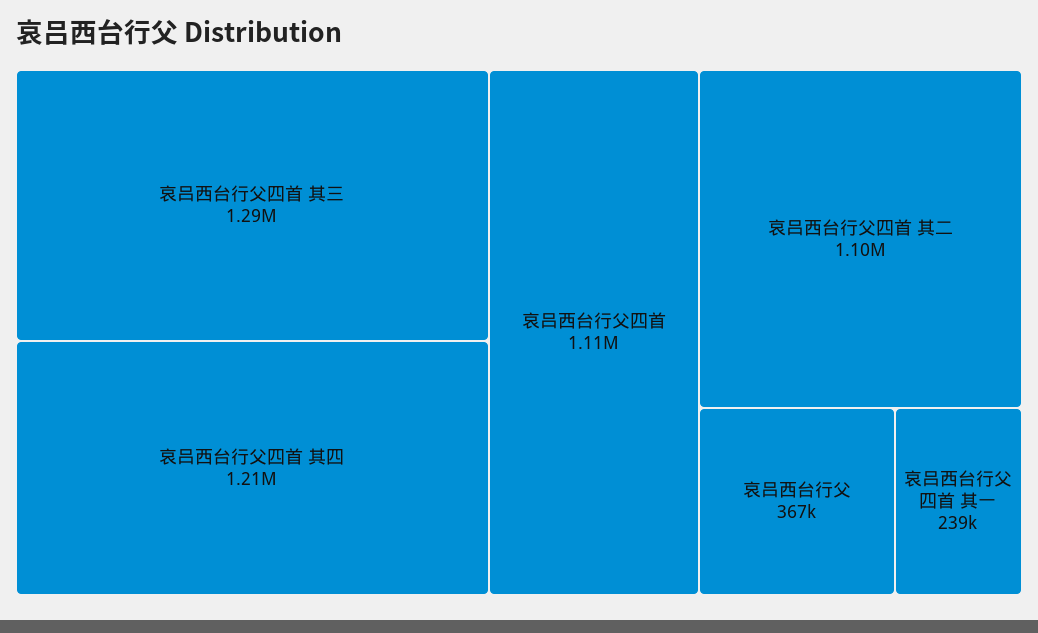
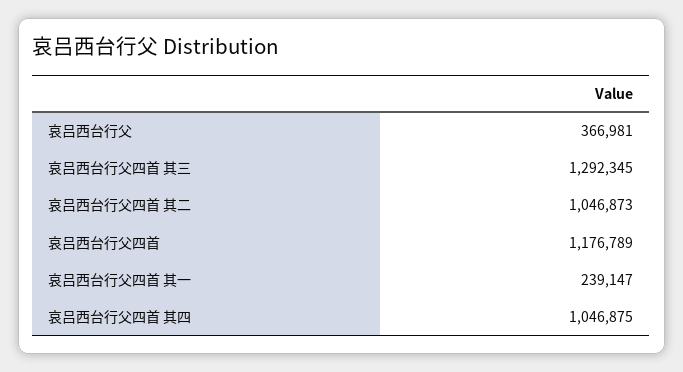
  {
    "哀吕西台行父四首 其三": 1292345,
-   "哀吕西台行父四首 其四": 1210000,
+   "哀吕西台行父四首 其四": 1046875,
-   "哀吕西台行父四首": 1110000,
+   "哀吕西台行父四首": 1176789,
-   "哀吕西台行父四首 其二": 1100000,
+   "哀吕西台行父四首 其二": 1046873,
    "哀吕西台行父": 366981,
    "哀吕西台行父四首 其一": 239147
  }

